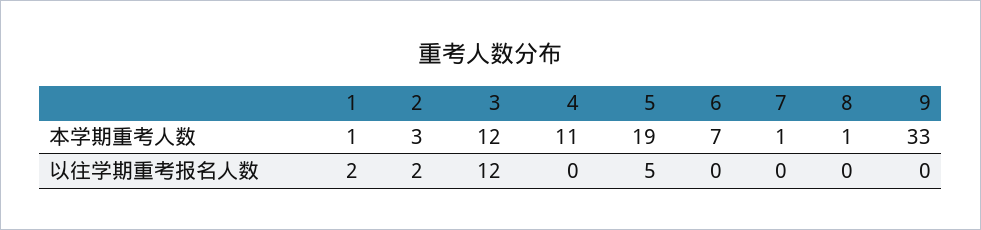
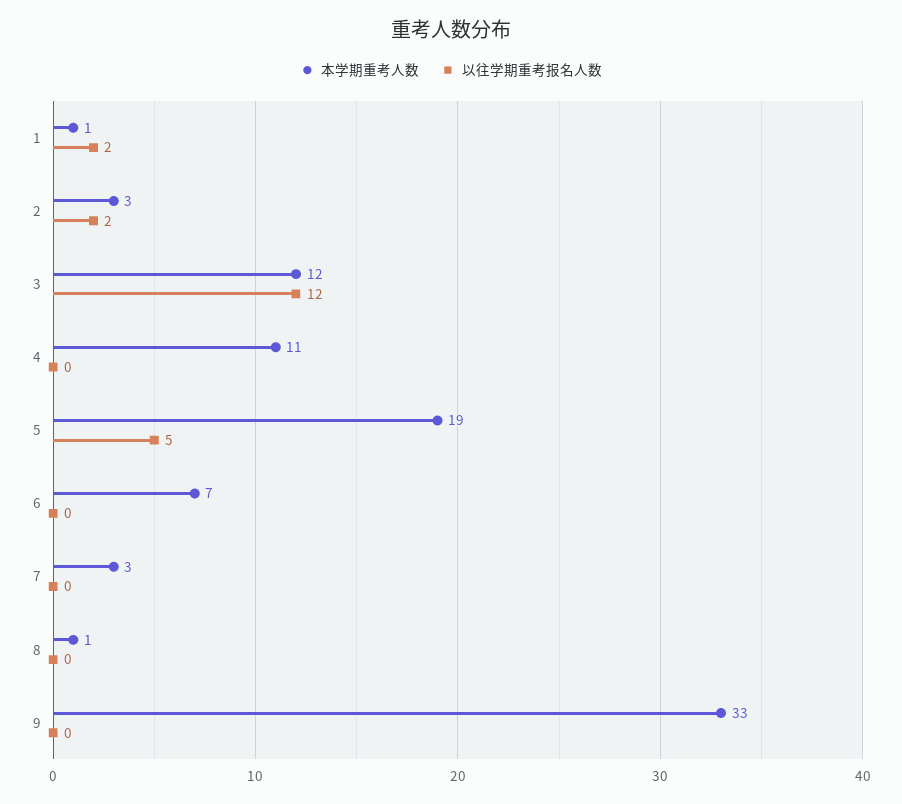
  {
    "本学期重考人数": {
      "1": 1,
      "2": 3,
      "3": 12,
      "4": 11,
      "5": 19,
      "6": 7,
-     "7": 1,
+     "7": 3,
      "8": 1,
      "9": 33
    },
    "以往学期重考报名人数": {
      "1": 2,
      "2": 2,
      "3": 12,
      "4": 0,
      "5": 5,
      "6": 0,
      "7": 0,
      "8": 0,
      "9": 0
    }
  }

